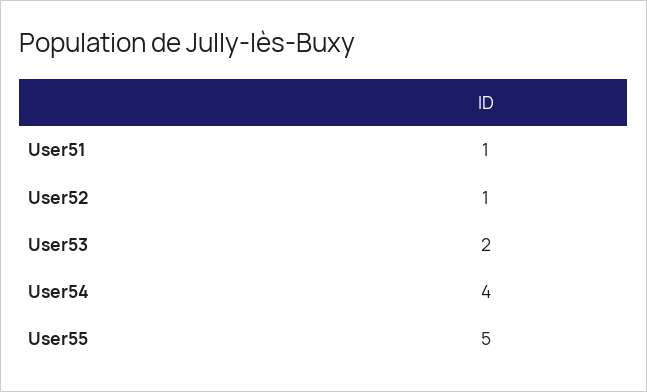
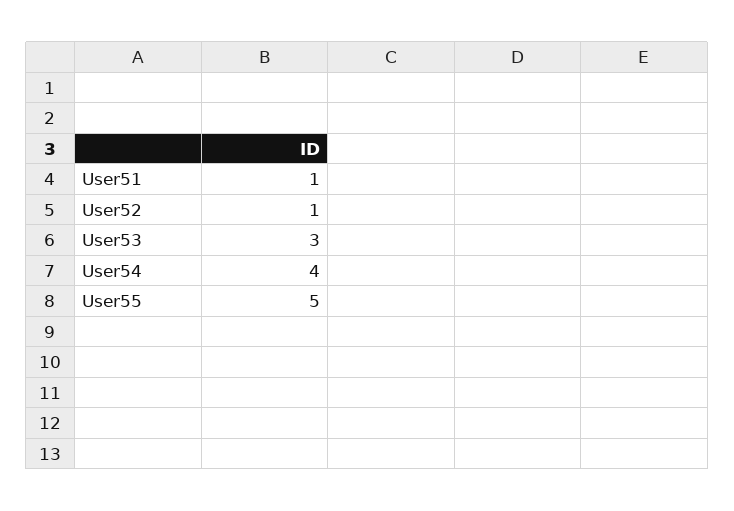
  {
    "User51": 1,
    "User52": 1,
-   "User53": 2,
+   "User53": 3,
    "User54": 4,
    "User55": 5
  }

